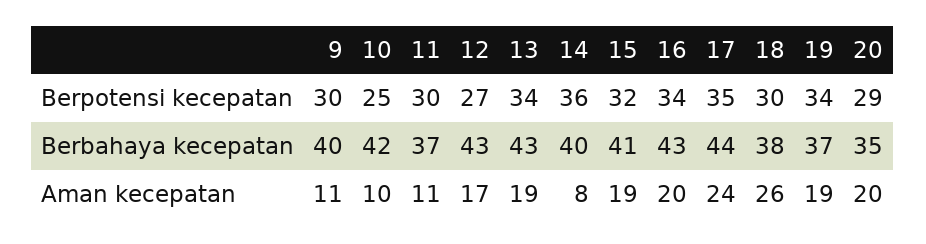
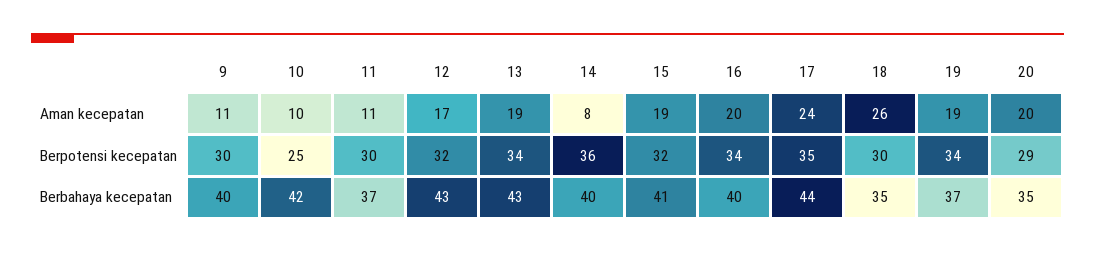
  {
    "9": {
      "Berpotensi kecepatan": 30,
      "Berbahaya kecepatan": 40,
      "Aman kecepatan": 11
    },
    "10": {
      "Berpotensi kecepatan": 25,
      "Berbahaya kecepatan": 42,
      "Aman kecepatan": 10
    },
    "11": {
      "Berpotensi kecepatan": 30,
      "Berbahaya kecepatan": 37,
      "Aman kecepatan": 11
    },
    "12": {
-     "Berpotensi kecepatan": 27,
+     "Berpotensi kecepatan": 32,
      "Berbahaya kecepatan": 43,
      "Aman kecepatan": 17
    },
    "13": {
      "Berpotensi kecepatan": 34,
      "Berbahaya kecepatan": 43,
      "Aman kecepatan": 19
    },
    "14": {
      "Berpotensi kecepatan": 36,
      "Berbahaya kecepatan": 40,
      "Aman kecepatan": 8
    },
    "15": {
      "Berpotensi kecepatan": 32,
      "Berbahaya kecepatan": 41,
      "Aman kecepatan": 19
    },
    "16": {
      "Berpotensi kecepatan": 34,
-     "Berbahaya kecepatan": 43,
+     "Berbahaya kecepatan": 40,
      "Aman kecepatan": 20
    },
    "17": {
      "Berpotensi kecepatan": 35,
      "Berbahaya kecepatan": 44,
      "Aman kecepatan": 24
    },
    "18": {
      "Berpotensi kecepatan": 30,
-     "Berbahaya kecepatan": 38,
+     "Berbahaya kecepatan": 35,
      "Aman kecepatan": 26
    },
    "19": {
      "Berpotensi kecepatan": 34,
      "Berbahaya kecepatan": 37,
      "Aman kecepatan": 19
    },
    "20": {
      "Berpotensi kecepatan": 29,
      "Berbahaya kecepatan": 35,
      "Aman kecepatan": 20
    }
  }

